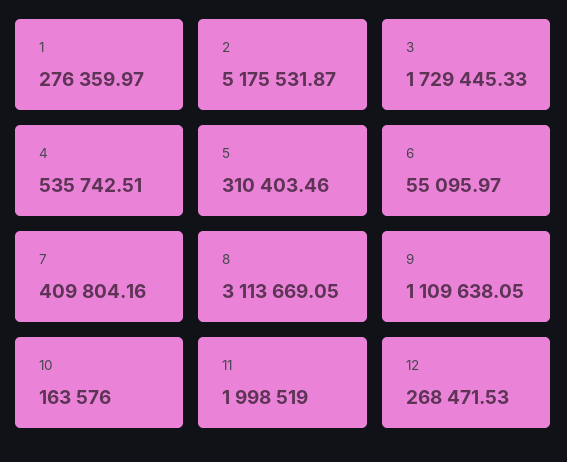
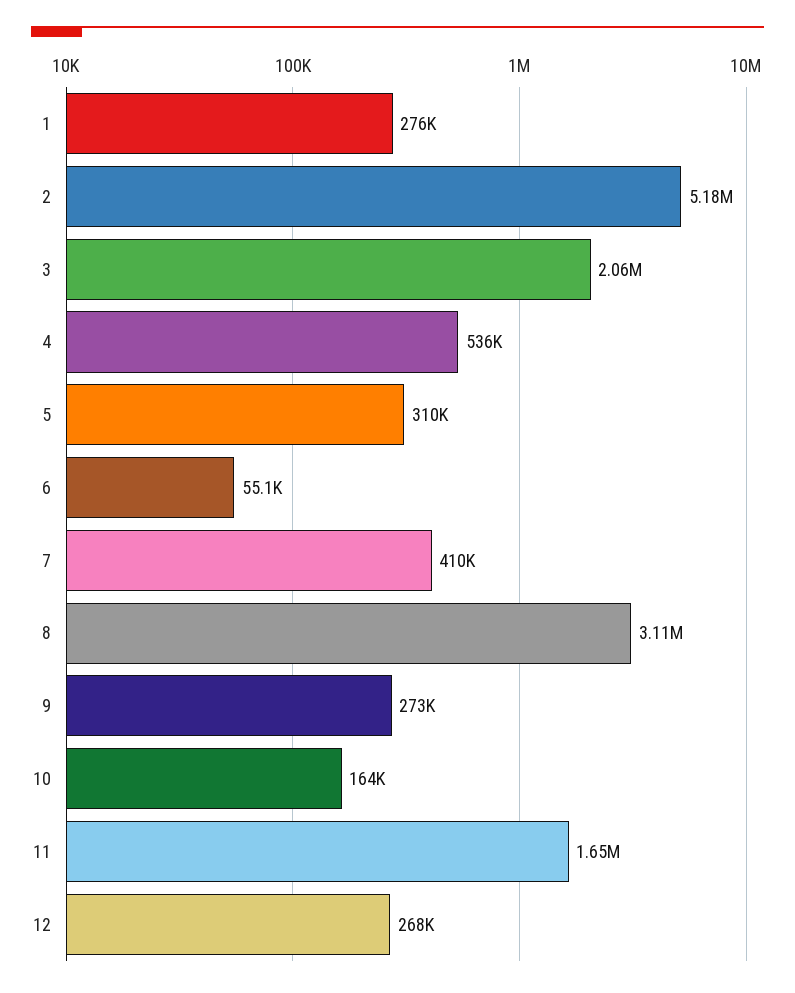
  {
    "1": 276359.97,
    "2": 5175531.87,
-   "3": 1729445.33,
+   "3": 2060000,
    "4": 535742.51,
    "5": 310403.46,
    "6": 55095.97,
    "7": 409804.16,
    "8": 3113669.05,
-   "9": 1109638.05,
+   "9": 273000,
    "10": 163576,
-   "11": 1998519,
+   "11": 1650000,
    "12": 268471.53
  }

